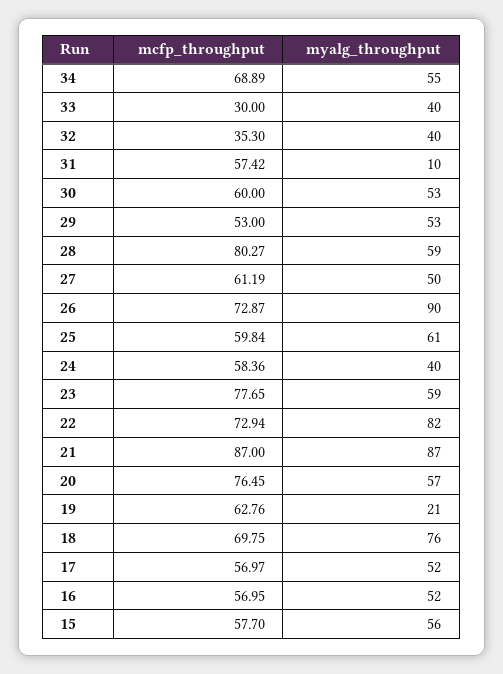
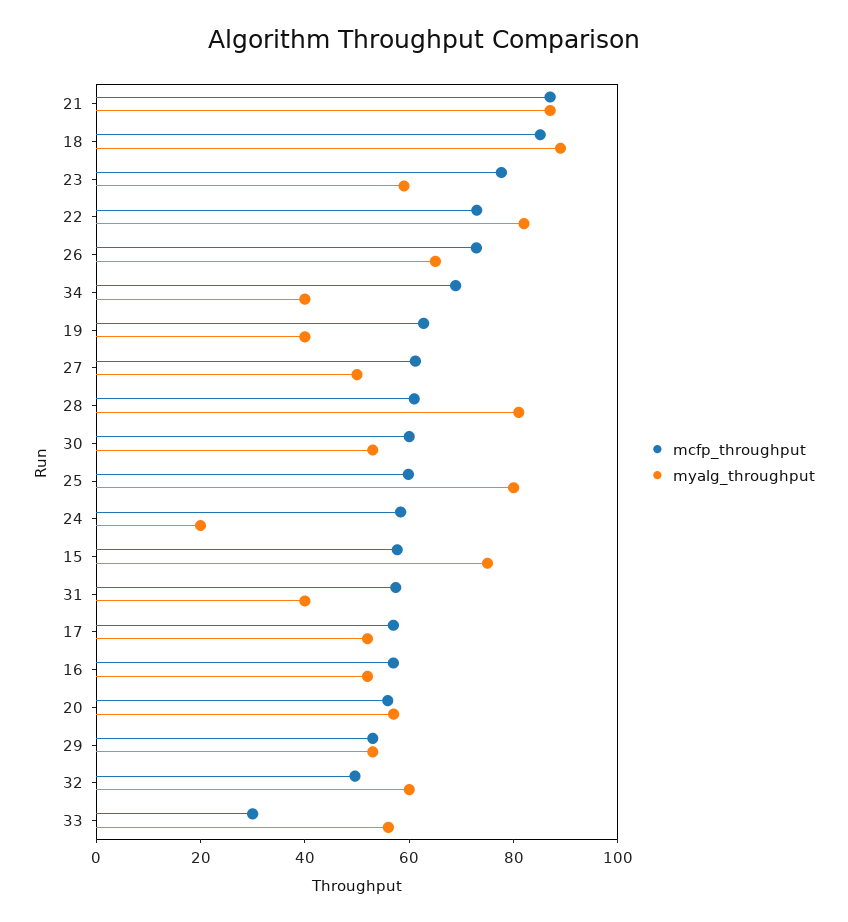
  {
    "mcfp_throughput": {
      "34": 68.89,
      "33": 30,
-     "32": 35.3,
+     "32": 50,
      "31": 57.42,
      "30": 60,
      "29": 53,
-     "28": 80.27,
+     "28": 60,
      "27": 61.19,
      "26": 72.87,
      "25": 59.84,
      "24": 58.36,
      "23": 77.65,
      "22": 72.94,
      "21": 87,
-     "20": 76.45,
+     "20": 55,
      "19": 62.76,
-     "18": 69.75,
+     "18": 85,
      "17": 56.97,
      "16": 56.95,
      "15": 57.7
    },
    "myalg_throughput": {
-     "34": 55,
+     "34": 40,
-     "33": 40,
+     "33": 55,
-     "32": 40,
+     "32": 60,
-     "31": 10,
+     "31": 40,
      "30": 53,
      "29": 53,
-     "28": 59,
+     "28": 80,
      "27": 50,
-     "26": 90,
+     "26": 65,
-     "25": 61,
+     "25": 80,
-     "24": 40,
+     "24": 20,
      "23": 59,
      "22": 82,
      "21": 87,
      "20": 57,
-     "19": 21,
+     "19": 40,
-     "18": 76,
+     "18": 90,
      "17": 52,
      "16": 52,
-     "15": 56
+     "15": 75
    }
  }

